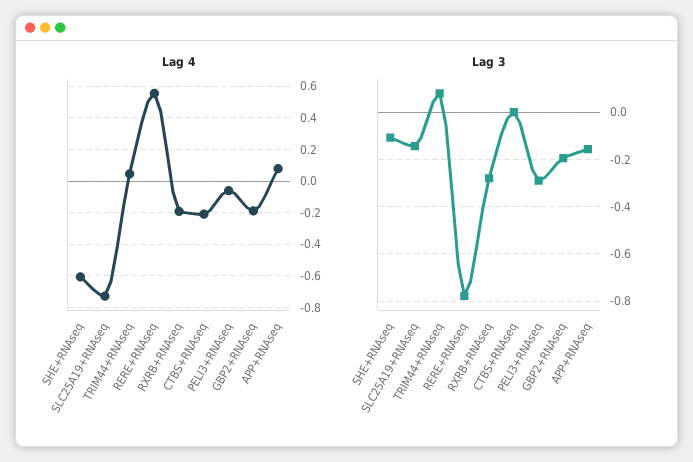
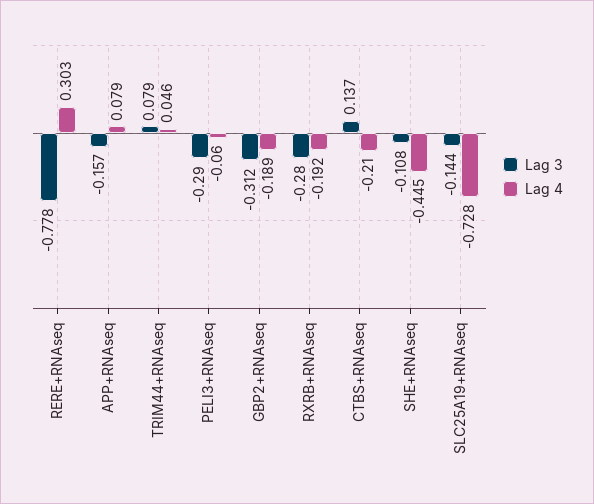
  {
    "Lag 4": {
-     "SHE+RNAseq": -0.6,
+     "SHE+RNAseq": -0.445,
      "SLC25A19+RNAseq": -0.728,
      "TRIM44+RNAseq": 0.046,
-     "RERE+RNAseq": 0.55,
+     "RERE+RNAseq": 0.303,
      "RXRB+RNAseq": -0.192,
      "CTBS+RNAseq": -0.21,
      "PELI3+RNAseq": -0.06,
      "GBP2+RNAseq": -0.189,
      "APP+RNAseq": 0.079
    },
    "Lag 3": {
      "SHE+RNAseq": -0.108,
      "SLC25A19+RNAseq": -0.144,
      "TRIM44+RNAseq": 0.079,
      "RERE+RNAseq": -0.778,
      "RXRB+RNAseq": -0.28,
-     "CTBS+RNAseq": 0,
+     "CTBS+RNAseq": 0.137,
      "PELI3+RNAseq": -0.29,
-     "GBP2+RNAseq": -0.2,
+     "GBP2+RNAseq": -0.312,
      "APP+RNAseq": -0.157
    }
  }

